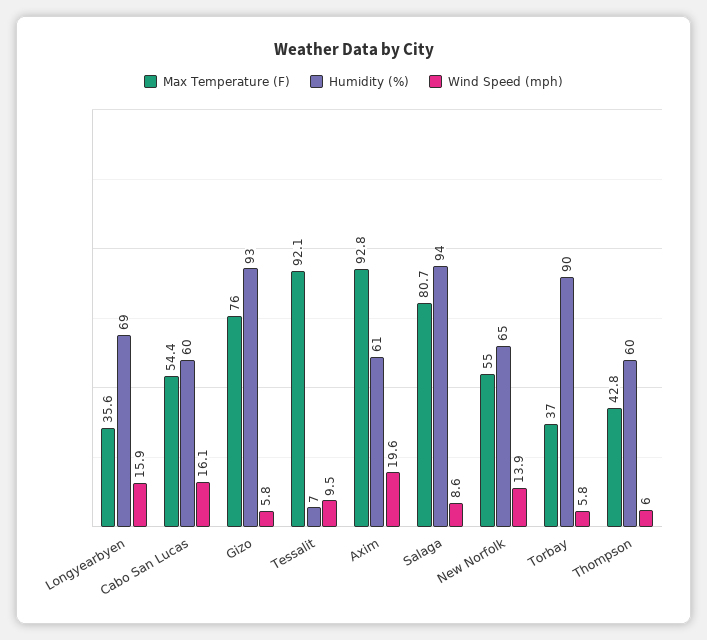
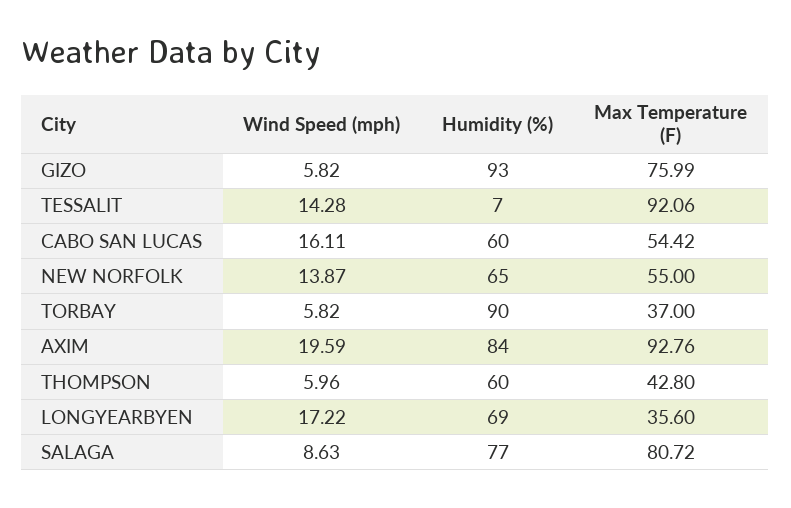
  {
    "Max Temperature (F)": {
      "Longyearbyen": 35.6,
      "Cabo San Lucas": 54.42,
      "Gizo": 75.99,
      "Tessalit": 92.06,
      "Axim": 92.76,
      "Salaga": 80.72,
      "New Norfolk": 55,
      "Torbay": 37,
      "Thompson": 42.8
    },
    "Humidity (%)": {
      "Longyearbyen": 69,
      "Cabo San Lucas": 60,
      "Gizo": 93,
      "Tessalit": 7,
-     "Axim": 61,
+     "Axim": 84,
-     "Salaga": 94,
+     "Salaga": 77,
      "New Norfolk": 65,
      "Torbay": 90,
      "Thompson": 60
    },
    "Wind Speed (mph)": {
-     "Longyearbyen": 15.9,
+     "Longyearbyen": 17.22,
      "Cabo San Lucas": 16.11,
      "Gizo": 5.82,
-     "Tessalit": 9.5,
+     "Tessalit": 14.28,
      "Axim": 19.59,
      "Salaga": 8.63,
      "New Norfolk": 13.87,
      "Torbay": 5.82,
      "Thompson": 5.96
    }
  }

